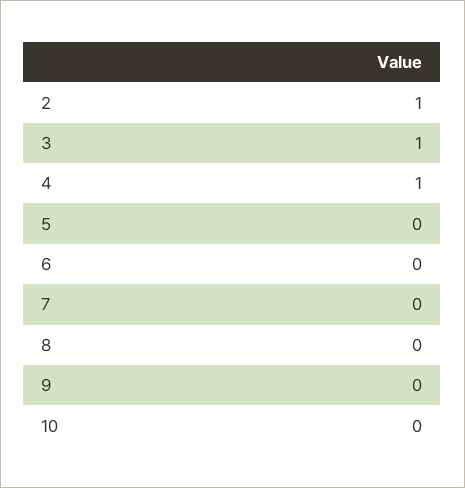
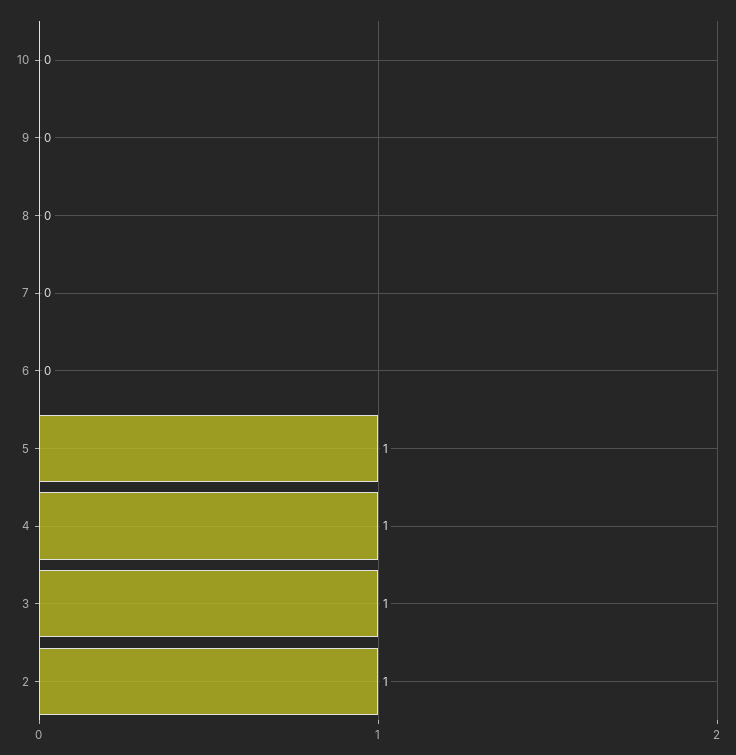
  {
    "2": 1,
    "3": 1,
    "4": 1,
-   "5": 0,
+   "5": 1,
    "6": 0,
    "7": 0,
    "8": 0,
    "9": 0,
    "10": 0
  }

